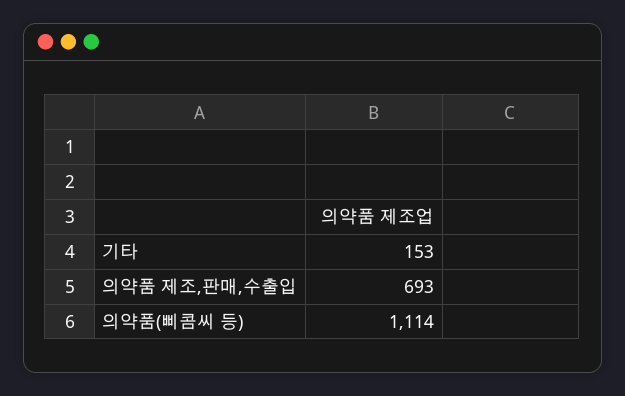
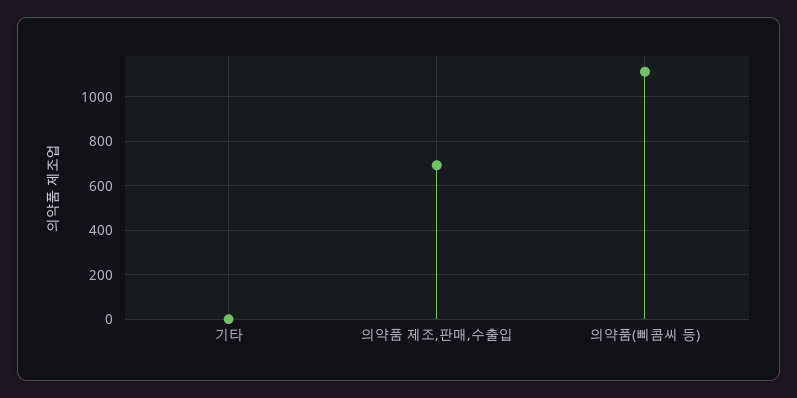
  {
-   "기타": 153,
+   "기타": 0,
    "의약품 제조,판매,수출입": 693,
    "의약품(삐콤씨 등)": 1114
  }

